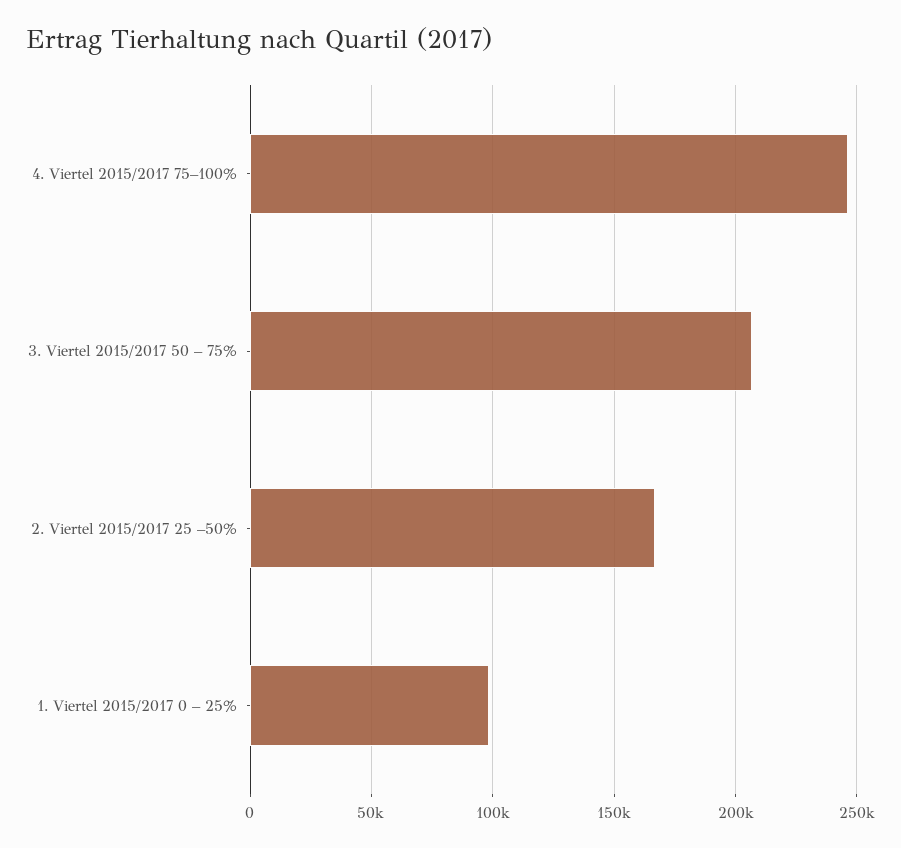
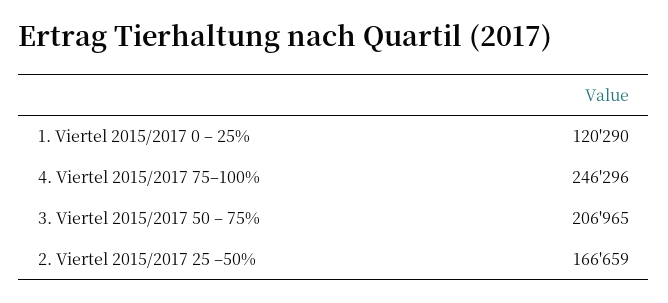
  {
    "4. Viertel 2015/2017 75–100%": 246296,
    "3. Viertel 2015/2017 50 – 75%": 206965,
    "2. Viertel 2015/2017 25 –50%": 166659,
-   "1. Viertel 2015/2017 0 – 25%": 100000
+   "1. Viertel 2015/2017 0 – 25%": 120290
  }

